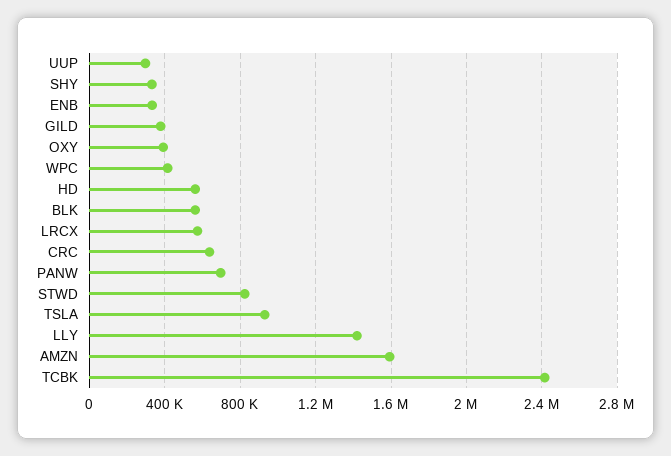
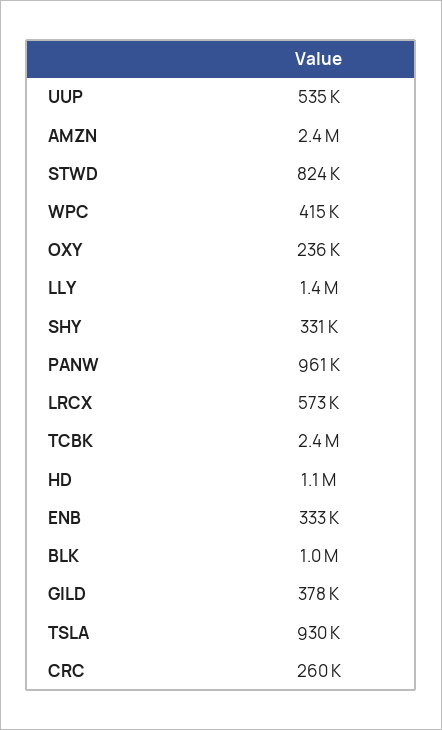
  {
-   "UUP": 300000,
+   "UUP": 535000,
    "SHY": 331000,
    "ENB": 333000,
    "GILD": 378000,
-   "OXY": 400000,
+   "OXY": 236000,
    "WPC": 415000,
-   "HD": 550000,
+   "HD": 1100000,
-   "BLK": 550000,
+   "BLK": 1000000,
    "LRCX": 573000,
-   "CRC": 650000,
+   "CRC": 260000,
-   "PANW": 700000,
+   "PANW": 961000,
    "STWD": 824000,
    "TSLA": 930000,
    "LLY": 1400000,
-   "AMZN": 1600000,
+   "AMZN": 2400000,
    "TCBK": 2400000
  }

